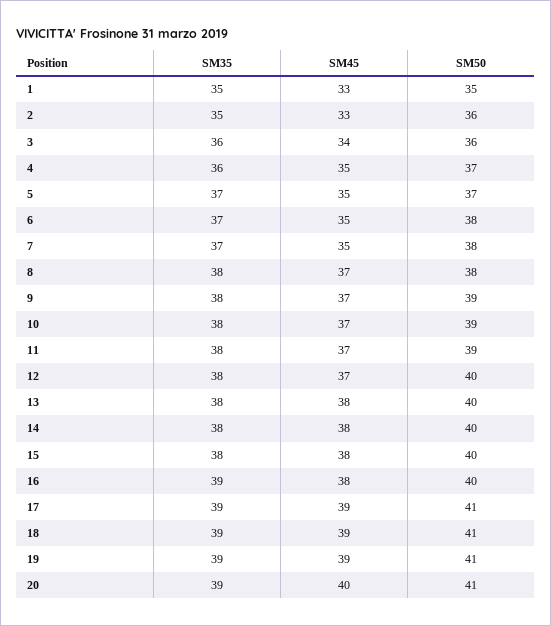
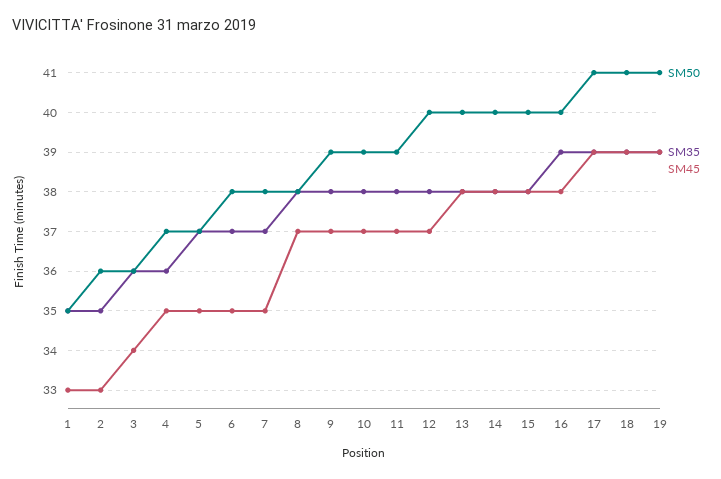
  {
    "SM35": {
      "1": 35,
      "2": 35,
      "3": 36,
      "4": 36,
      "5": 37,
      "6": 37,
      "7": 37,
      "8": 38,
      "9": 38,
      "10": 38,
      "11": 38,
      "12": 38,
      "13": 38,
      "14": 38,
      "15": 38,
      "16": 39,
      "17": 39,
      "18": 39,
-     "19": 39,
+     "19": 39
-     "20": 39
    },
    "SM45": {
      "1": 33,
      "2": 33,
      "3": 34,
      "4": 35,
      "5": 35,
      "6": 35,
      "7": 35,
      "8": 37,
      "9": 37,
      "10": 37,
      "11": 37,
      "12": 37,
      "13": 38,
      "14": 38,
      "15": 38,
      "16": 38,
      "17": 39,
      "18": 39,
-     "19": 39,
+     "19": 39
-     "20": 40
    },
    "SM50": {
      "1": 35,
      "2": 36,
      "3": 36,
      "4": 37,
      "5": 37,
      "6": 38,
      "7": 38,
      "8": 38,
      "9": 39,
      "10": 39,
      "11": 39,
      "12": 40,
      "13": 40,
      "14": 40,
      "15": 40,
      "16": 40,
      "17": 41,
      "18": 41,
-     "19": 41,
+     "19": 41
-     "20": 41
    }
  }

